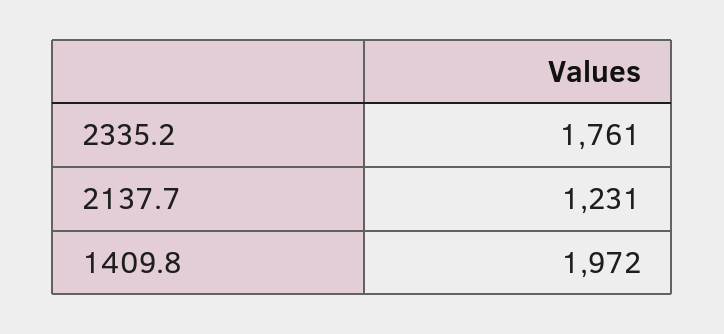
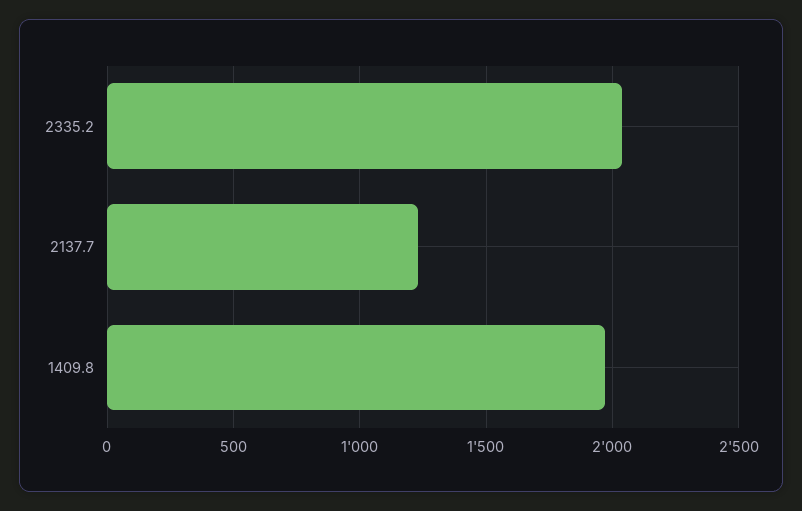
  {
-   "2335.2": 1761,
+   "2335.2": 2050,
    "2137.7": 1231,
    "1409.8": 1972
  }

